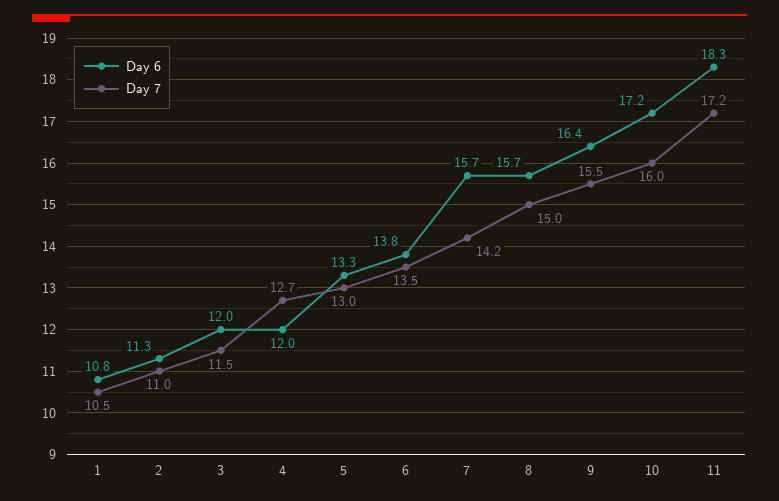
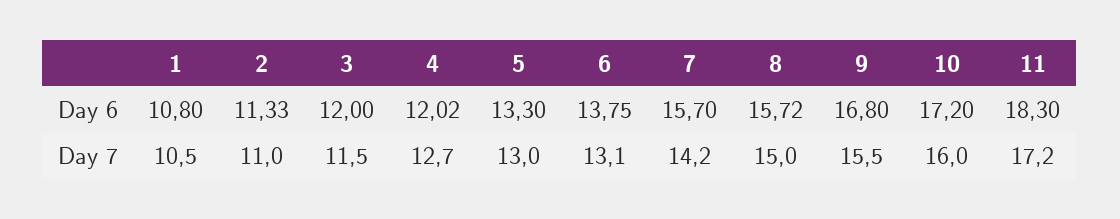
  {
    "Day 6": {
      "1": 10.8,
      "2": 11.33,
      "3": 12,
      "4": 12.02,
      "5": 13.3,
      "6": 13.75,
      "7": 15.7,
      "8": 15.72,
-     "9": 16.4,
+     "9": 16.8,
      "10": 17.2,
      "11": 18.3
    },
    "Day 7": {
      "1": 10.5,
      "2": 11,
      "3": 11.5,
      "4": 12.7,
      "5": 13,
-     "6": 13.5,
+     "6": 13.1,
      "7": 14.2,
      "8": 15,
      "9": 15.5,
      "10": 16,
      "11": 17.2
    }
  }

